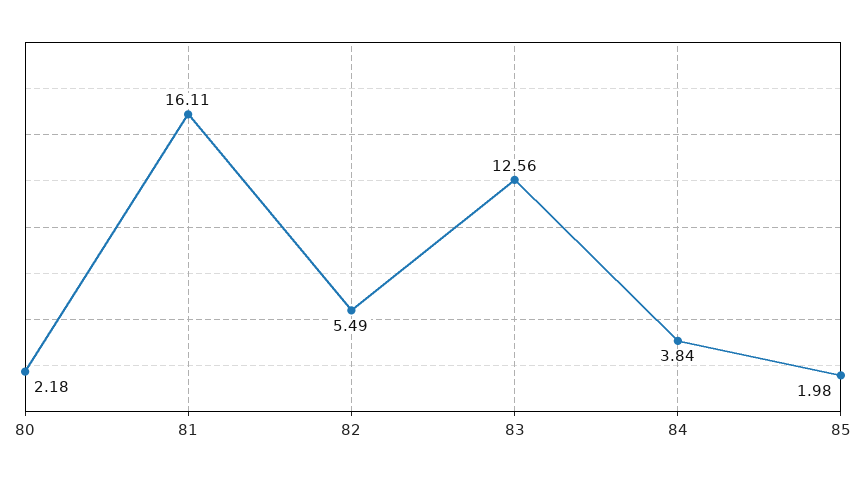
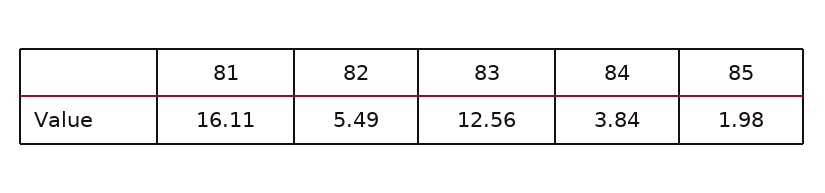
  {
-   "80": 2.18,
    "81": 16.11,
    "82": 5.49,
    "83": 12.56,
    "84": 3.84,
    "85": 1.98
  }

